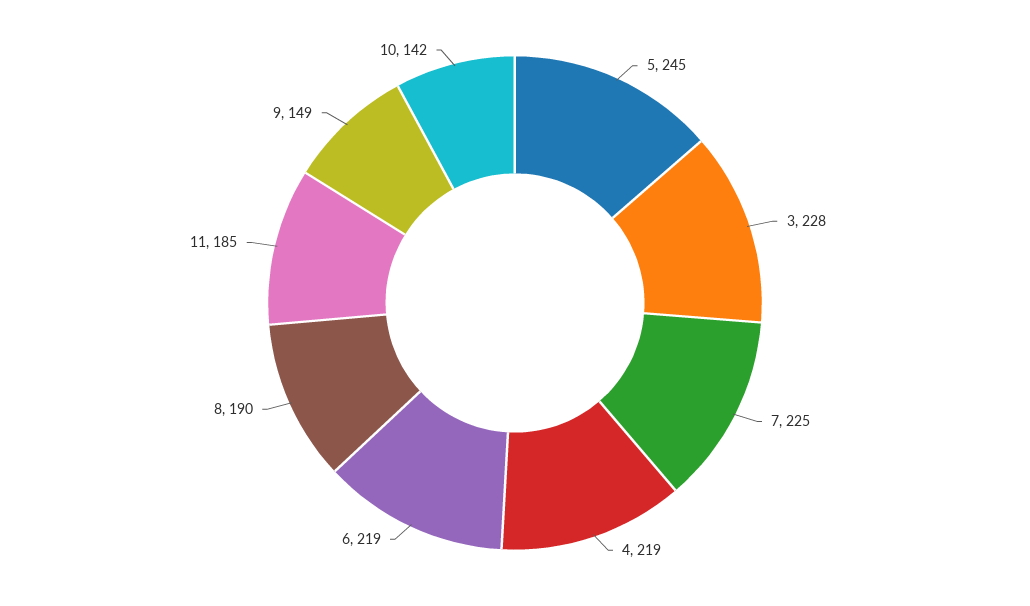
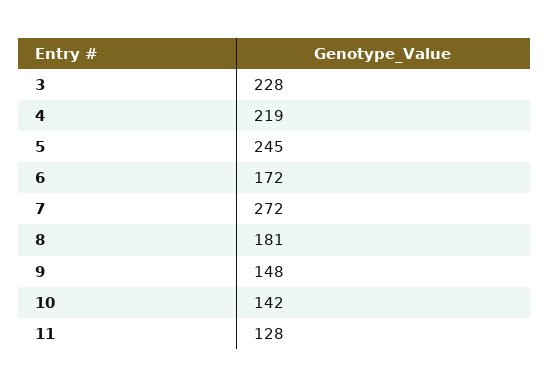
  {
    "5": 245,
    "3": 228,
-   "7": 225,
+   "7": 272,
    "4": 219,
-   "6": 219,
+   "6": 172,
-   "8": 190,
+   "8": 181,
-   "11": 185,
+   "11": 128,
-   "9": 149,
+   "9": 148,
    "10": 142
  }

